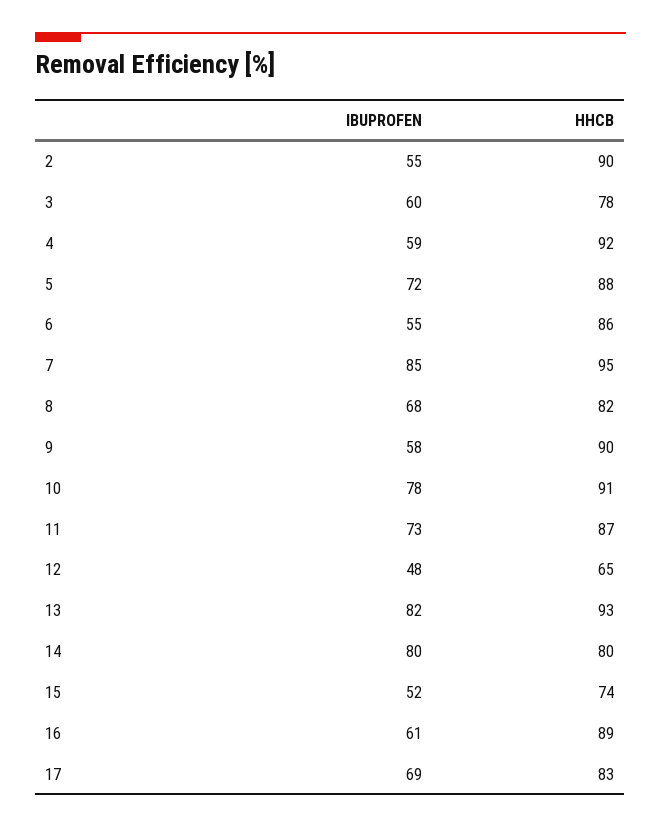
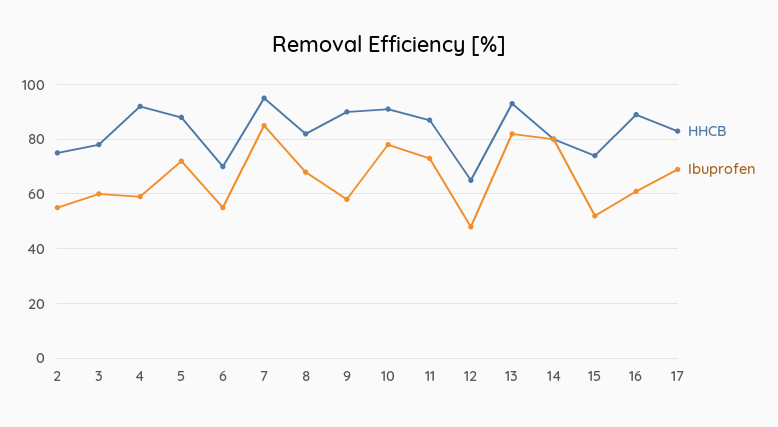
  {
    "IBUPROFEN": {
      "2": 55,
      "3": 60,
      "4": 59,
      "5": 72,
      "6": 55,
      "7": 85,
      "8": 68,
      "9": 58,
      "10": 78,
      "11": 73,
      "12": 48,
      "13": 82,
      "14": 80,
      "15": 52,
      "16": 61,
      "17": 69
    },
    "HHCB": {
-     "2": 90,
+     "2": 75,
      "3": 78,
      "4": 92,
      "5": 88,
-     "6": 86,
+     "6": 70,
      "7": 95,
      "8": 82,
      "9": 90,
      "10": 91,
      "11": 87,
      "12": 65,
      "13": 93,
      "14": 80,
      "15": 74,
      "16": 89,
      "17": 83
    }
  }

